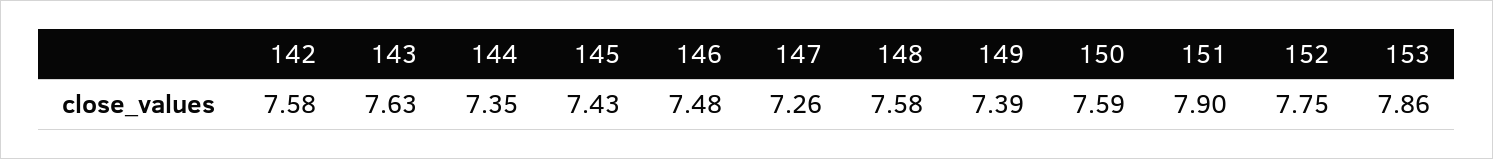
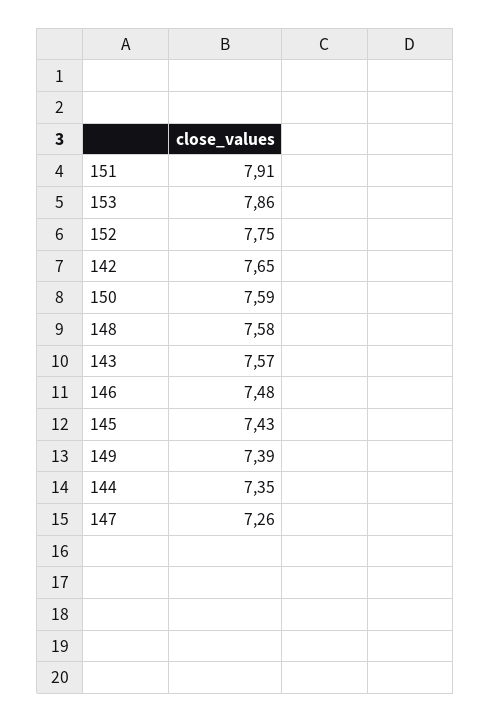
  {
-   "142": 7.58,
+   "142": 7.65,
-   "143": 7.63,
+   "143": 7.57,
    "144": 7.35,
    "145": 7.43,
    "146": 7.48,
    "147": 7.26,
    "148": 7.58,
    "149": 7.39,
    "150": 7.59,
-   "151": 7.9,
+   "151": 7.91,
    "152": 7.75,
    "153": 7.86
  }

